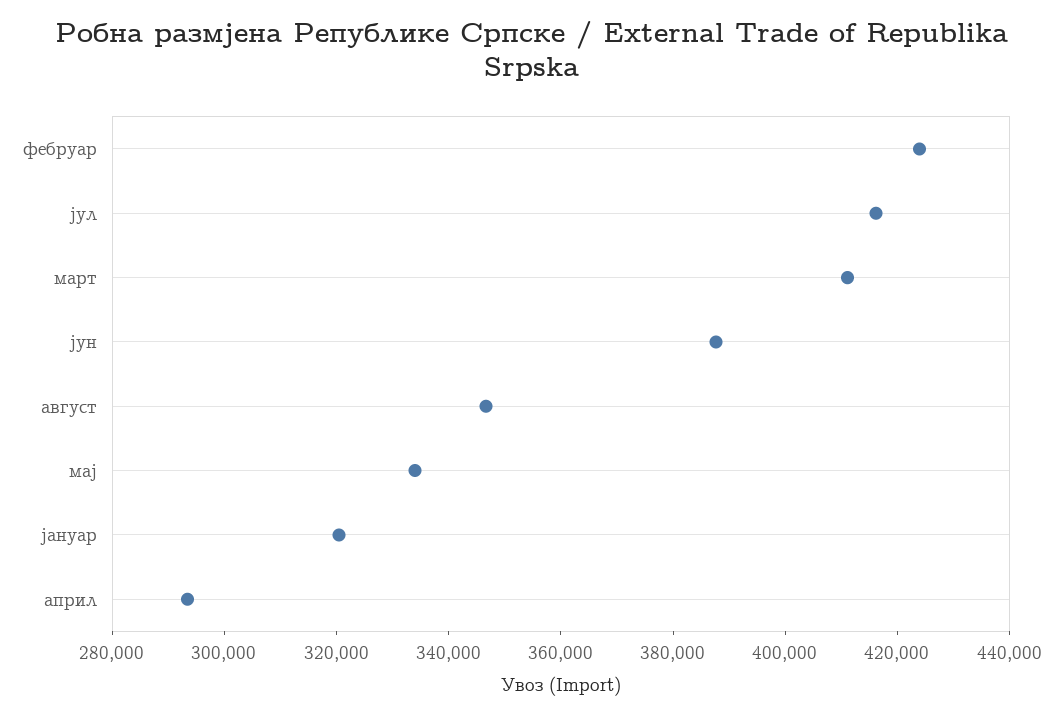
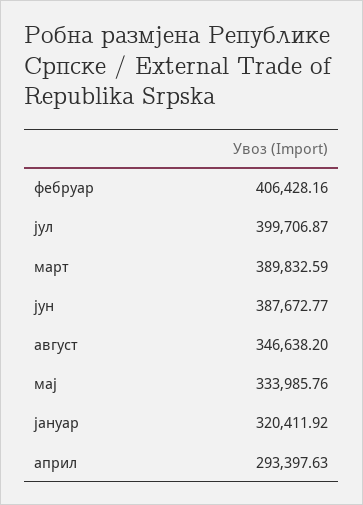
  {
-   "фебруар": 425000,
+   "фебруар": 406428.16,
-   "јул": 415000,
+   "јул": 399706.87,
-   "март": 410000,
+   "март": 389832.59,
    "јун": 387672.77,
    "август": 346638.2,
    "мај": 333985.76,
    "јануар": 320411.92,
    "април": 293397.63
  }

